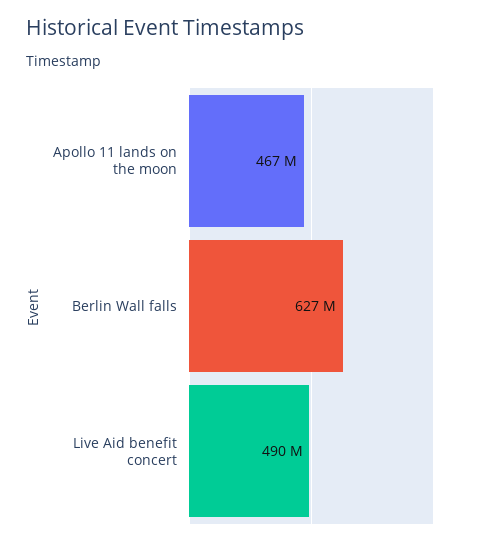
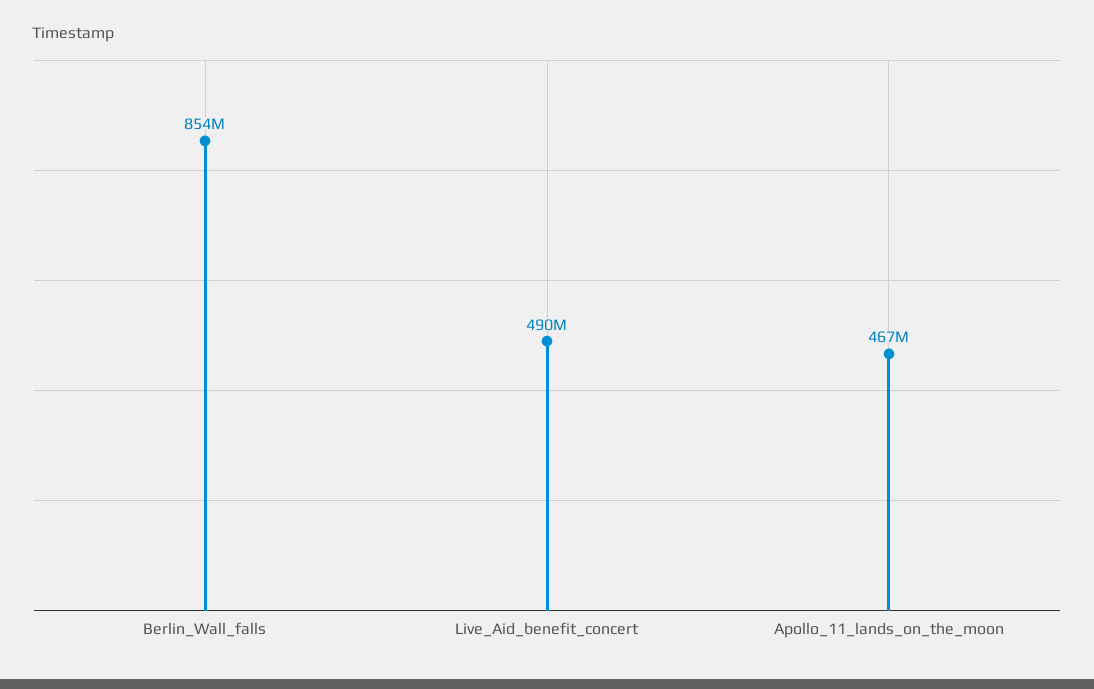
  {
    "Apollo 11 lands on the moon": 467000000,
-   "Berlin Wall falls": 627000000,
+   "Berlin Wall falls": 854000000,
    "Live Aid benefit concert": 490000000
  }

